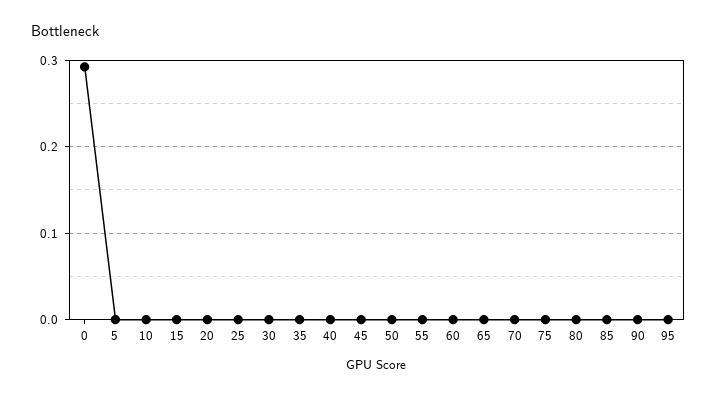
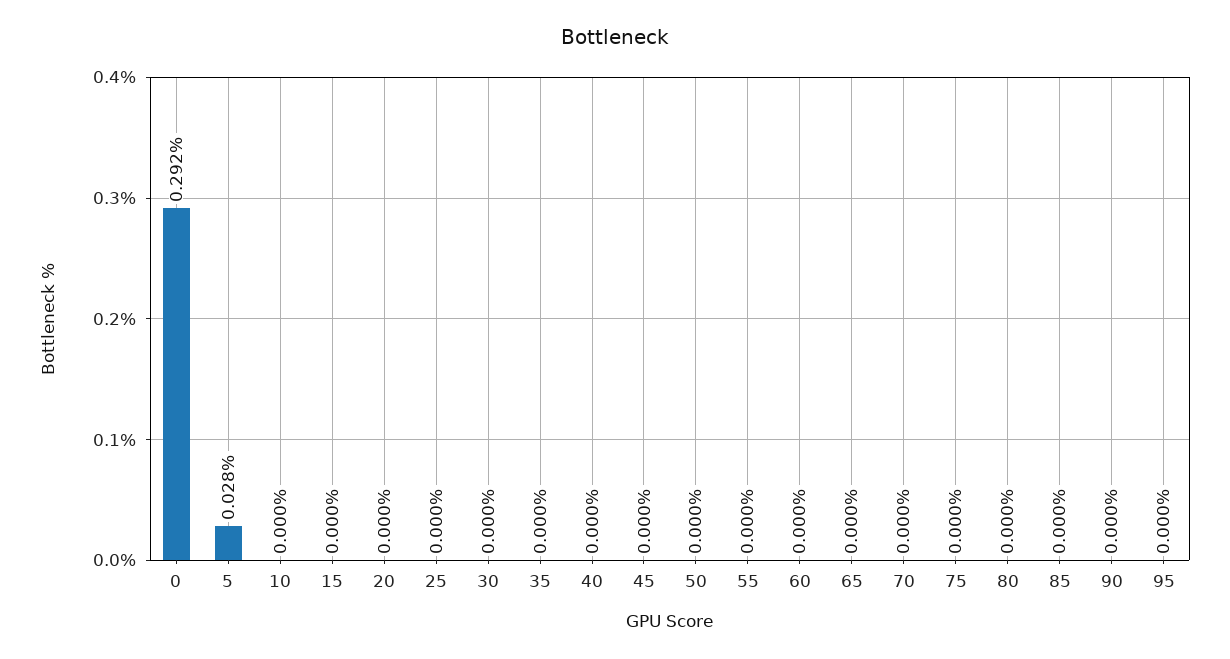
  {
    "0": 0.292,
-   "5": 0,
+   "5": 0.028,
    "10": 0,
    "15": 0,
    "20": 0,
    "25": 0,
    "30": 0,
    "35": 0,
    "40": 0,
    "45": 0,
    "50": 0,
    "55": 0,
    "60": 0,
    "65": 0,
    "70": 0,
    "75": 0,
    "80": 0,
    "85": 0,
    "90": 0,
    "95": 0
  }

